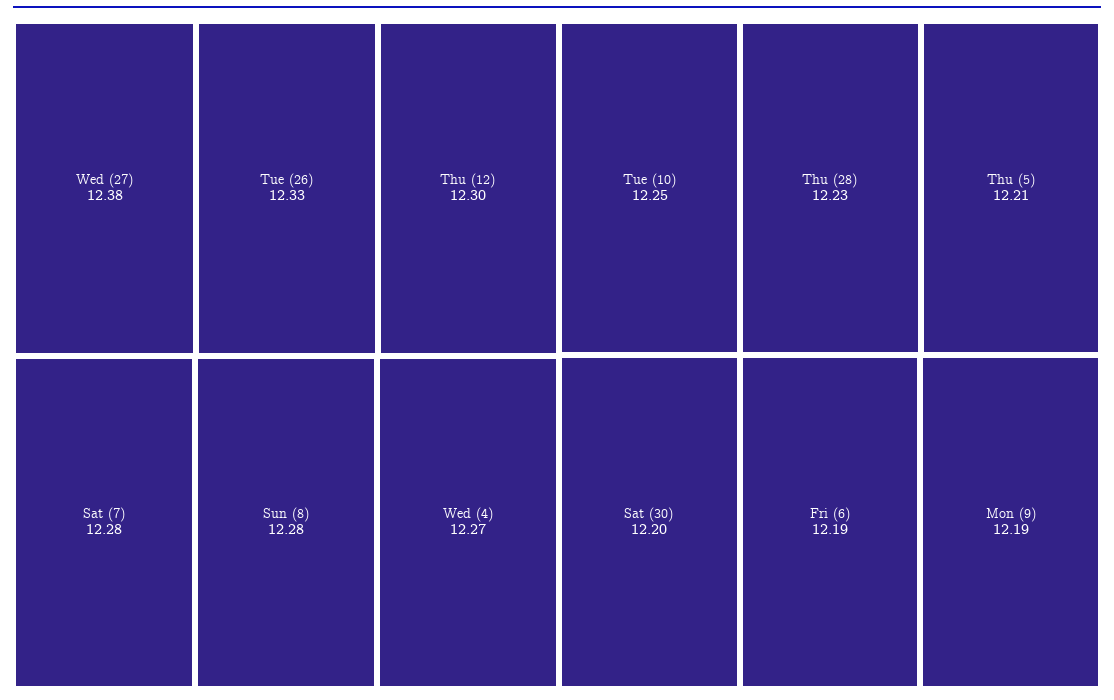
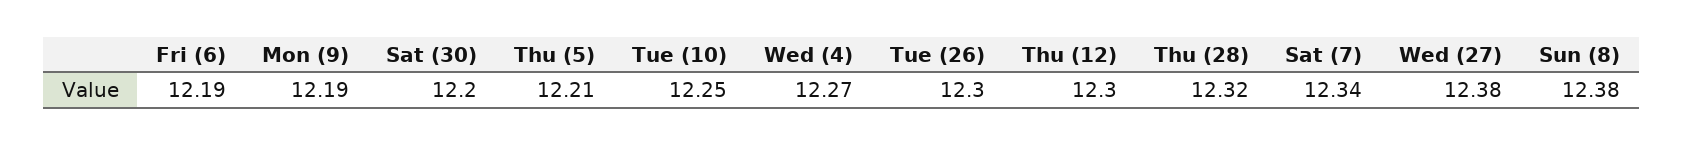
  {
    "Wed (27)": 12.38,
-   "Tue (26)": 12.33,
+   "Tue (26)": 12.3,
    "Thu (12)": 12.3,
-   "Sat (7)": 12.28,
+   "Sat (7)": 12.34,
-   "Sun (8)": 12.28,
+   "Sun (8)": 12.38,
    "Wed (4)": 12.27,
    "Tue (10)": 12.25,
-   "Thu (28)": 12.23,
+   "Thu (28)": 12.32,
    "Thu (5)": 12.21,
    "Sat (30)": 12.2,
    "Fri (6)": 12.19,
    "Mon (9)": 12.19
  }

